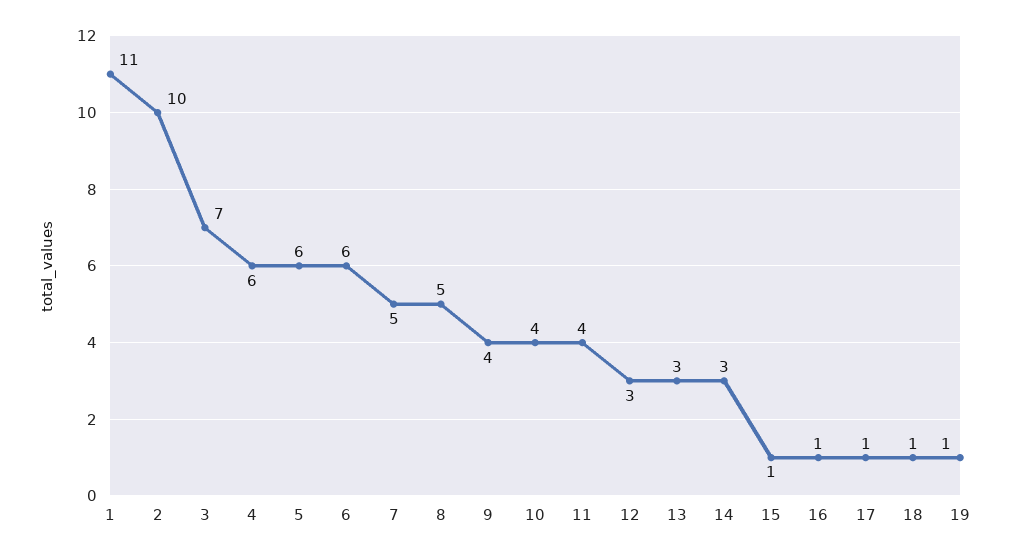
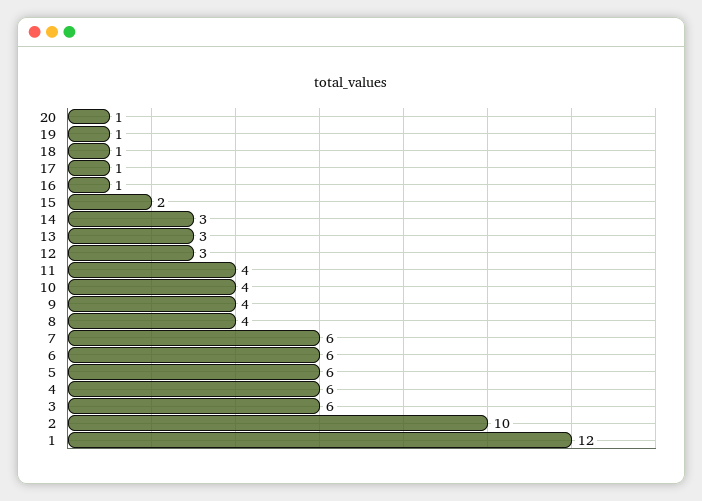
  {
-   "1": 11,
+   "1": 12,
    "2": 10,
-   "3": 7,
+   "3": 6,
    "4": 6,
    "5": 6,
    "6": 6,
-   "7": 5,
+   "7": 6,
-   "8": 5,
+   "8": 4,
    "9": 4,
    "10": 4,
    "11": 4,
    "12": 3,
    "13": 3,
    "14": 3,
-   "15": 1,
+   "15": 2,
    "16": 1,
    "17": 1,
    "18": 1,
-   "19": 1
+   "19": 1,
+   "20": 1
  }

